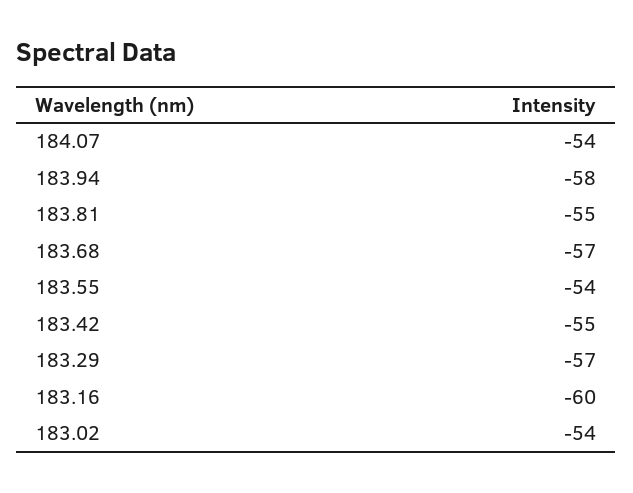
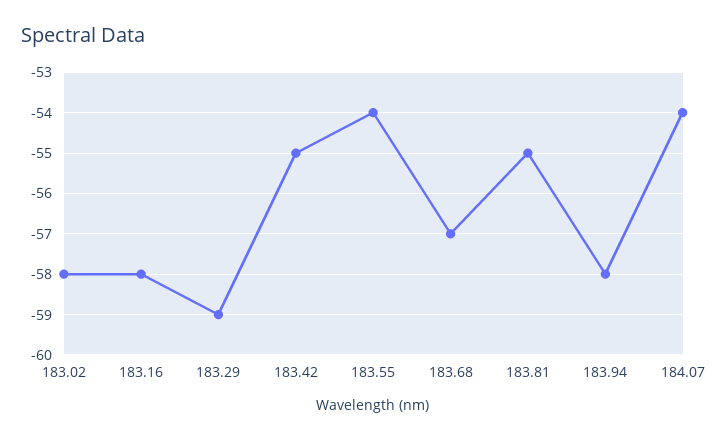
  {
    "184.07": -54,
    "183.94": -58,
    "183.81": -55,
    "183.68": -57,
    "183.55": -54,
    "183.42": -55,
-   "183.29": -57,
+   "183.29": -59,
-   "183.16": -60,
+   "183.16": -58,
-   "183.02": -54
+   "183.02": -58
  }

